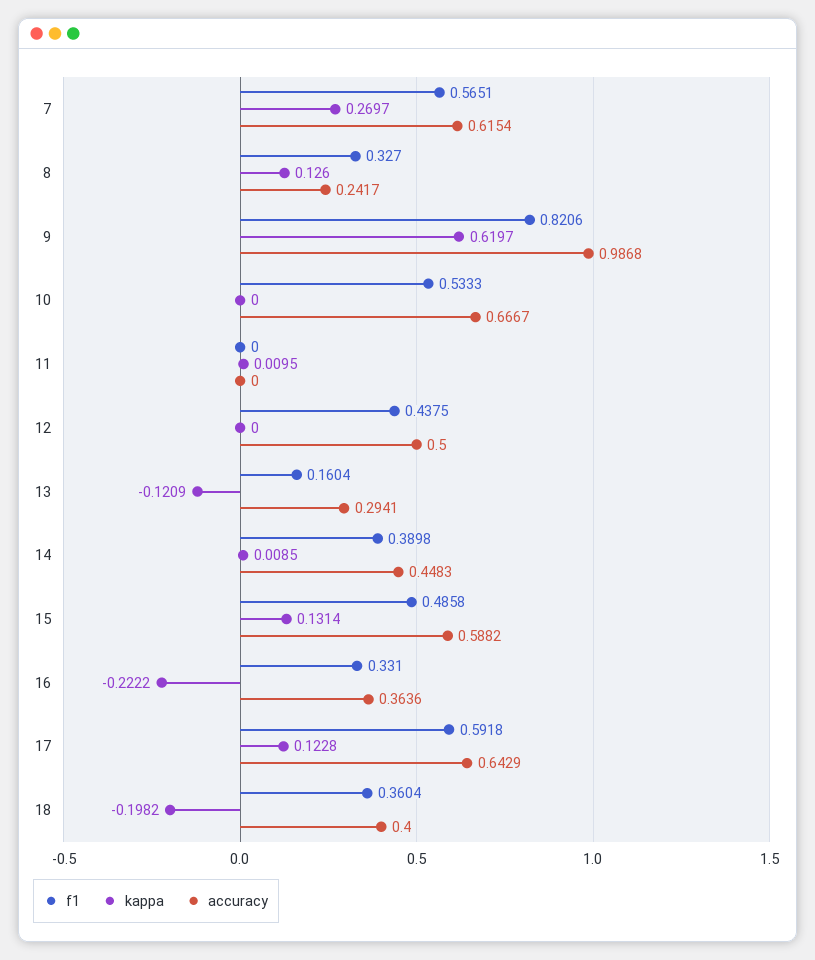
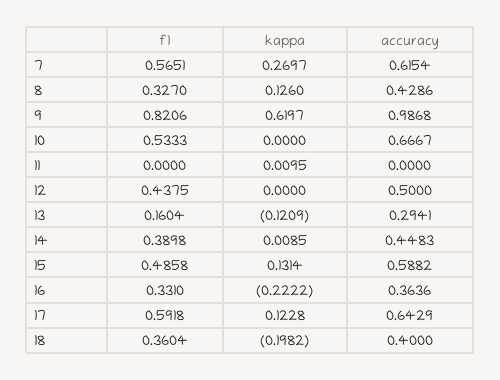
  {
    "f1": {
      "7": 0.5651,
      "8": 0.327,
      "9": 0.8206,
      "10": 0.5333,
      "11": 0,
      "12": 0.4375,
      "13": 0.1604,
      "14": 0.3898,
      "15": 0.4858,
      "16": 0.331,
      "17": 0.5918,
      "18": 0.3604
    },
    "kappa": {
      "7": 0.2697,
      "8": 0.126,
      "9": 0.6197,
      "10": 0,
      "11": 0.0095,
      "12": 0,
      "13": -0.1209,
      "14": 0.0085,
      "15": 0.1314,
      "16": -0.2222,
      "17": 0.1228,
      "18": -0.1982
    },
    "accuracy": {
      "7": 0.6154,
-     "8": 0.2417,
+     "8": 0.4286,
      "9": 0.9868,
      "10": 0.6667,
      "11": 0,
      "12": 0.5,
      "13": 0.2941,
      "14": 0.4483,
      "15": 0.5882,
      "16": 0.3636,
      "17": 0.6429,
      "18": 0.4
    }
  }

